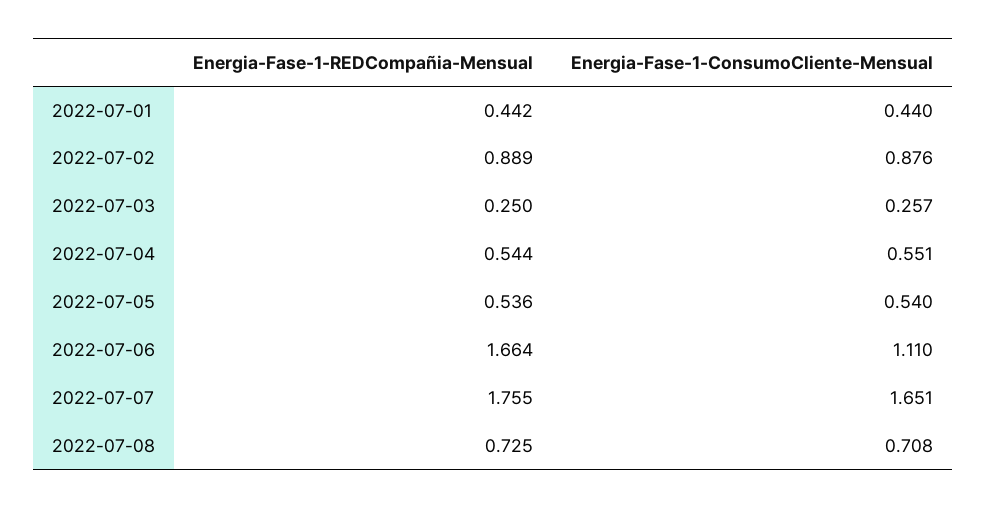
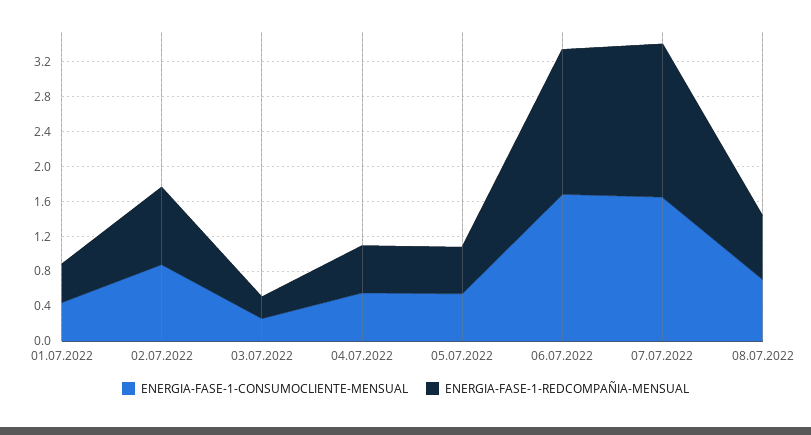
  {
    "Energia-Fase-1-REDCompañia-Mensual": {
      "2022-07-01": 0.442,
      "2022-07-02": 0.889,
      "2022-07-03": 0.25,
      "2022-07-04": 0.544,
      "2022-07-05": 0.536,
      "2022-07-06": 1.664,
      "2022-07-07": 1.755,
      "2022-07-08": 0.725
    },
    "Energia-Fase-1-ConsumoCliente-Mensual": {
      "2022-07-01": 0.44,
      "2022-07-02": 0.876,
      "2022-07-03": 0.257,
      "2022-07-04": 0.551,
      "2022-07-05": 0.54,
-     "2022-07-06": 1.11,
+     "2022-07-06": 1.7,
      "2022-07-07": 1.651,
      "2022-07-08": 0.708
    }
  }

